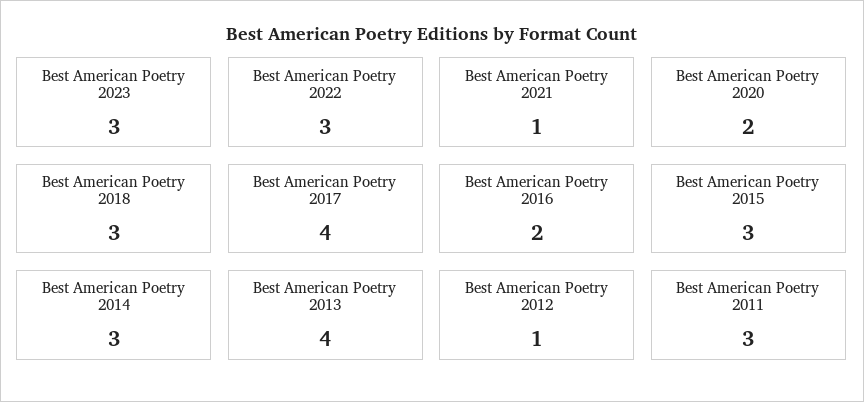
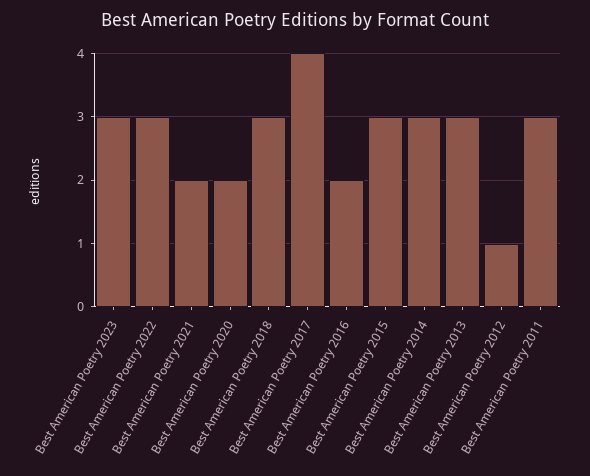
  {
    "Best American Poetry 2023": 3,
    "Best American Poetry 2022": 3,
-   "Best American Poetry 2021": 1,
+   "Best American Poetry 2021": 2,
    "Best American Poetry 2020": 2,
    "Best American Poetry 2018": 3,
    "Best American Poetry 2017": 4,
    "Best American Poetry 2016": 2,
    "Best American Poetry 2015": 3,
    "Best American Poetry 2014": 3,
-   "Best American Poetry 2013": 4,
+   "Best American Poetry 2013": 3,
    "Best American Poetry 2012": 1,
    "Best American Poetry 2011": 3
  }

